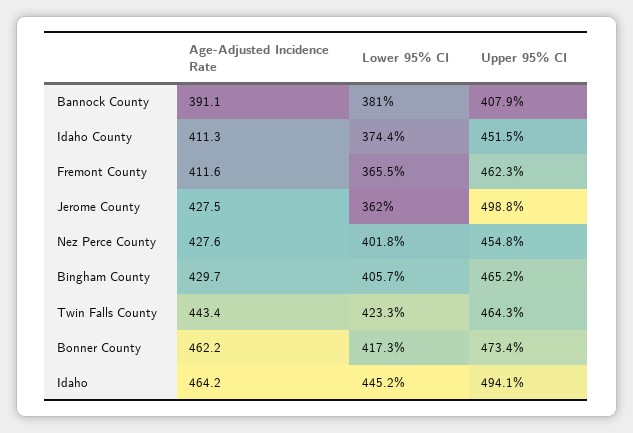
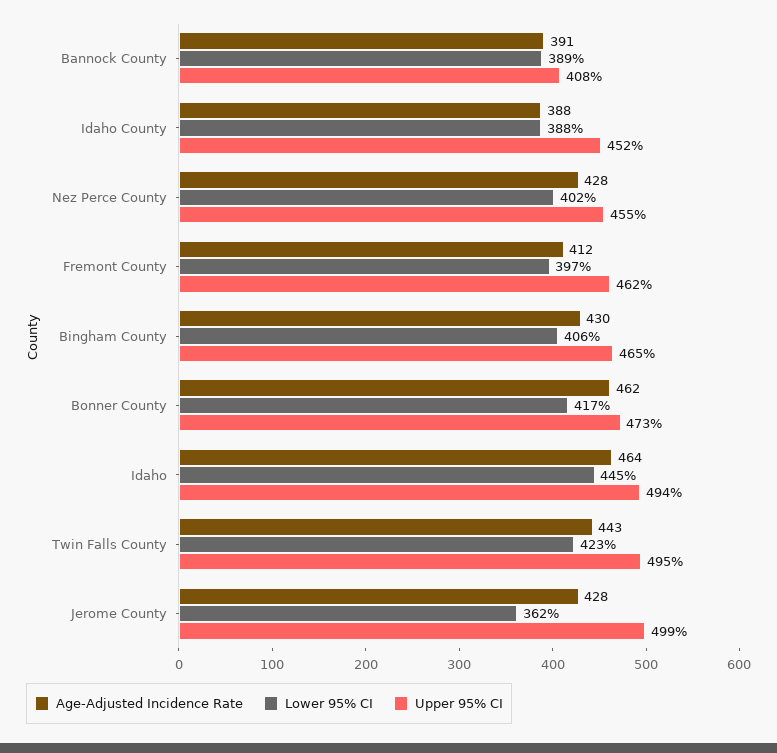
  {
    "Age-Adjusted Incidence Rate": {
      "Bannock County": 391.1,
-     "Idaho County": 411.3,
+     "Idaho County": 388,
      "Fremont County": 411.6,
      "Jerome County": 427.5,
      "Nez Perce County": 427.6,
      "Bingham County": 429.7,
      "Twin Falls County": 443.4,
      "Bonner County": 462.2,
      "Idaho": 464.2
    },
    "Lower 95% CI": {
-     "Bannock County": 381,
+     "Bannock County": 389,
-     "Idaho County": 374.4,
+     "Idaho County": 388,
-     "Fremont County": 365.5,
+     "Fremont County": 397,
      "Jerome County": 362,
      "Nez Perce County": 401.8,
      "Bingham County": 405.7,
      "Twin Falls County": 423.3,
      "Bonner County": 417.3,
      "Idaho": 445.2
    },
    "Upper 95% CI": {
      "Bannock County": 407.9,
      "Idaho County": 451.5,
      "Fremont County": 462.3,
      "Jerome County": 498.8,
      "Nez Perce County": 454.8,
      "Bingham County": 465.2,
-     "Twin Falls County": 464.3,
+     "Twin Falls County": 495,
      "Bonner County": 473.4,
      "Idaho": 494.1
    }
  }

